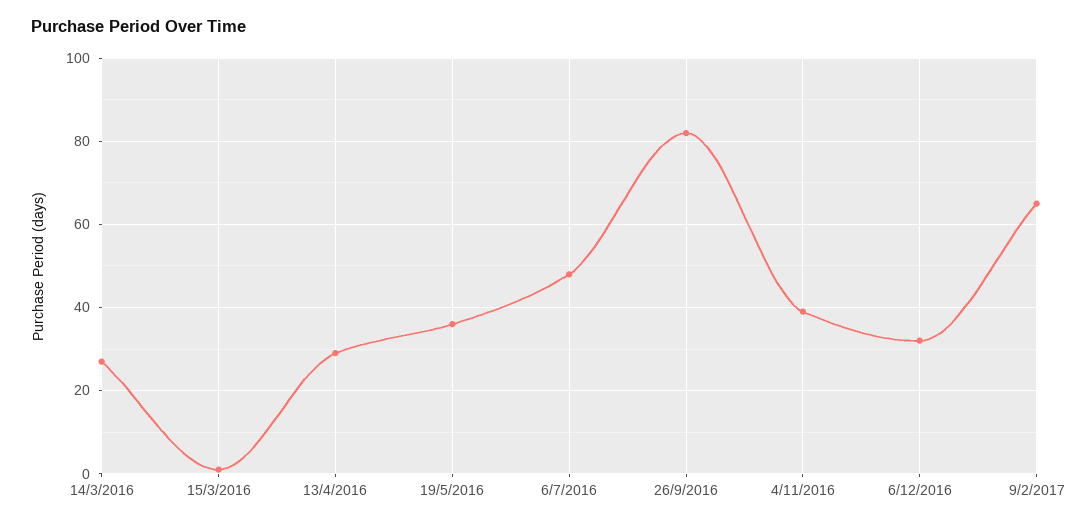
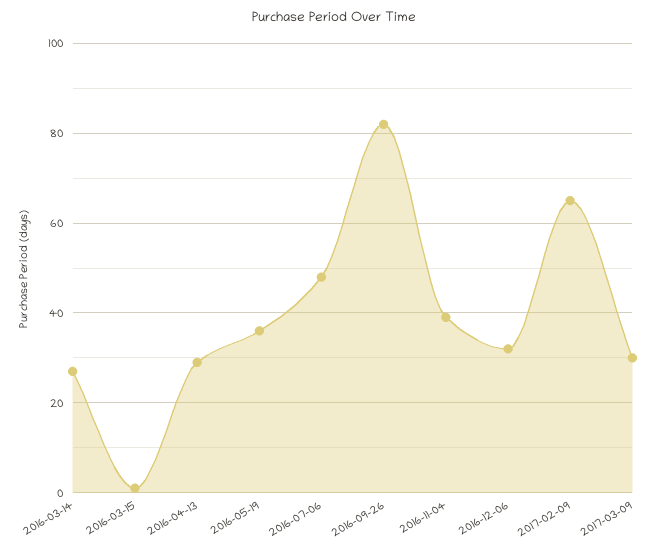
  {
    "14/3/2016": 25,
    "15/3/2016": 0,
    "13/4/2016": 30,
    "19/5/2016": 35,
    "6/7/2016": 50,
    "26/9/2016": 80,
    "4/11/2016": 40,
    "6/12/2016": 30,
-   "9/2/2017": 65
+   "9/2/2017": 65,
+   "2017-03-09": 30
  }

